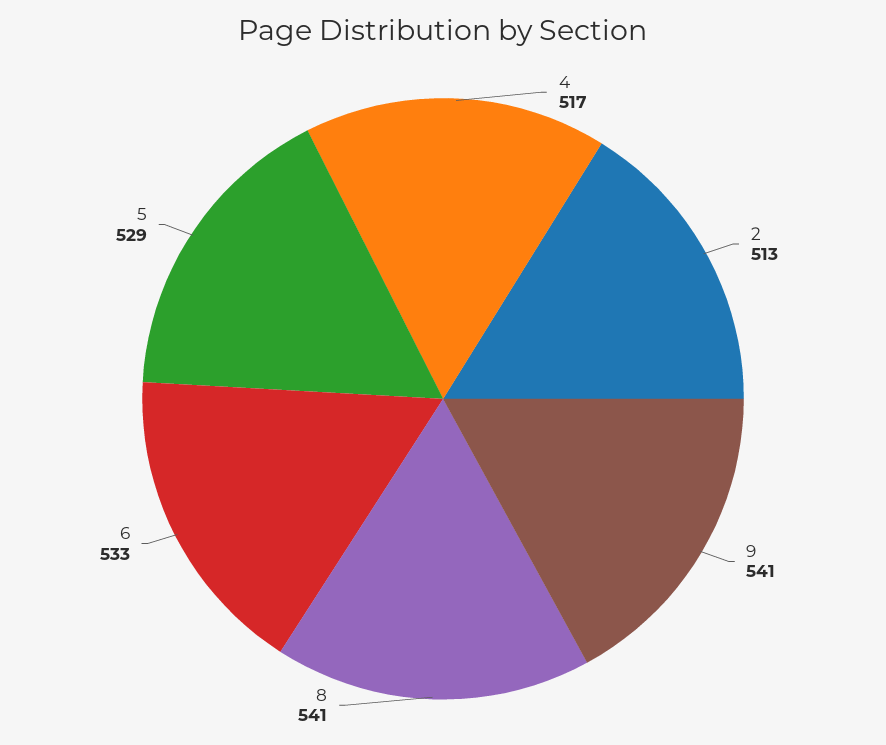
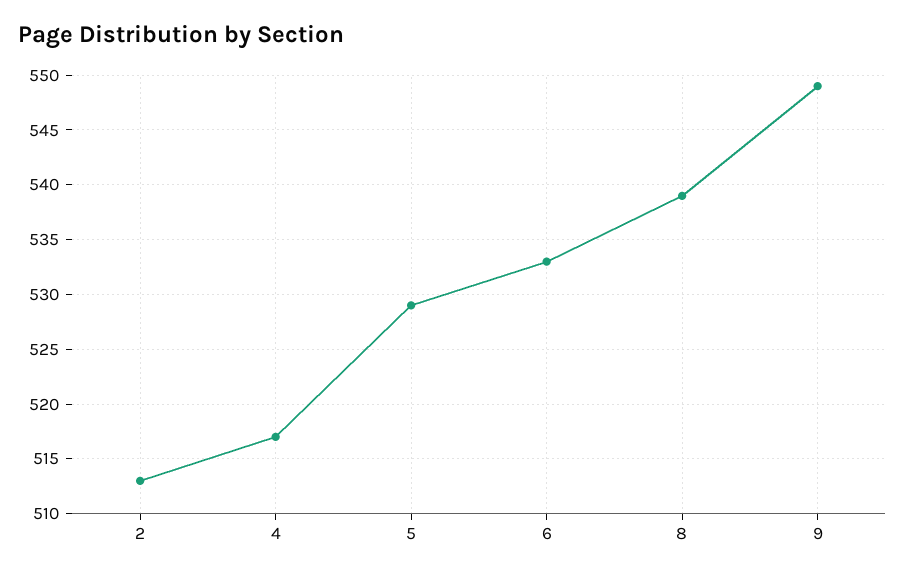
  {
    "4": 517,
    "2": 513,
-   "9": 541,
+   "9": 549,
-   "8": 541,
+   "8": 539,
    "6": 533,
    "5": 529
  }

